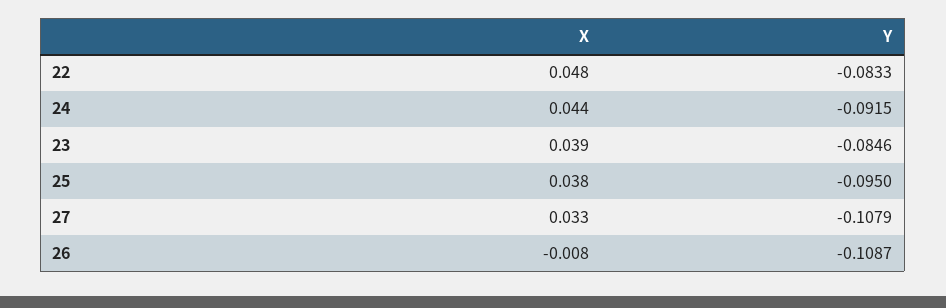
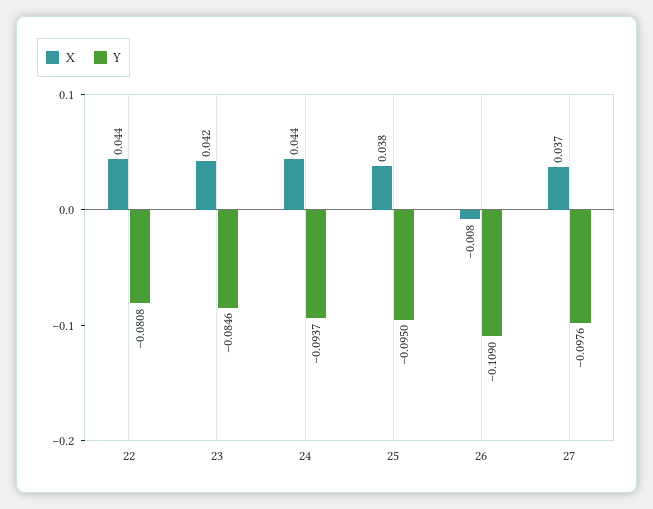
  {
    "X": {
-     "22": 0.048,
+     "22": 0.044,
      "24": 0.044,
-     "23": 0.039,
+     "23": 0.042,
      "25": 0.038,
-     "27": 0.033,
+     "27": 0.037,
      "26": -0.008
    },
    "Y": {
-     "22": -0.0833,
+     "22": -0.0808,
-     "24": -0.0915,
+     "24": -0.0937,
      "23": -0.0846,
      "25": -0.095,
-     "27": -0.1079,
+     "27": -0.0976,
-     "26": -0.1087
+     "26": -0.109
    }
  }

